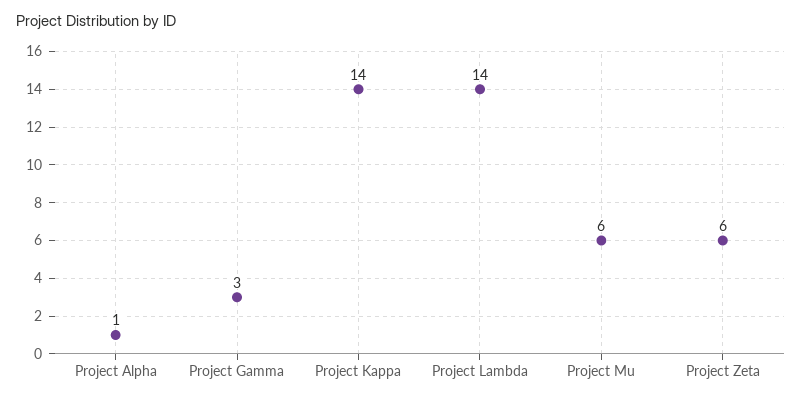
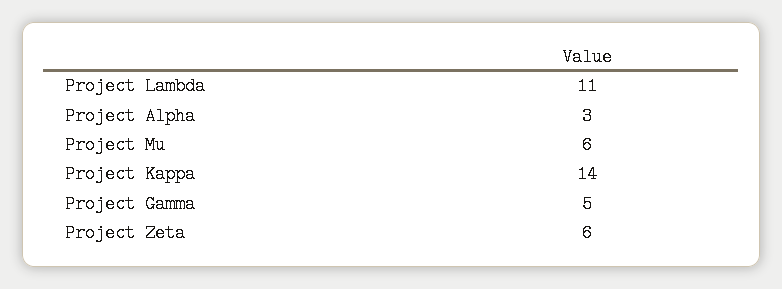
  {
-   "Project Alpha": 1,
+   "Project Alpha": 3,
-   "Project Gamma": 3,
+   "Project Gamma": 5,
    "Project Kappa": 14,
-   "Project Lambda": 14,
+   "Project Lambda": 11,
    "Project Mu": 6,
    "Project Zeta": 6
  }

